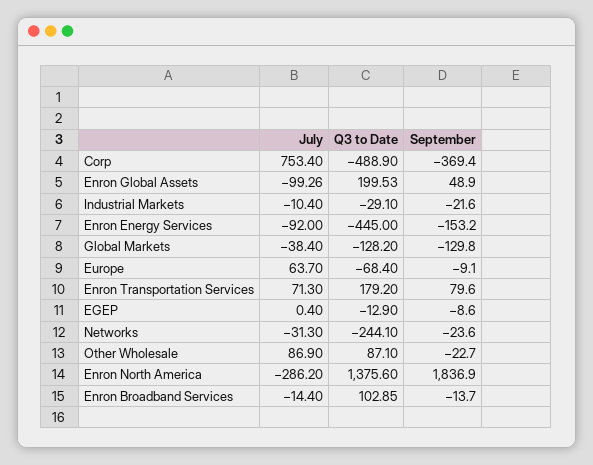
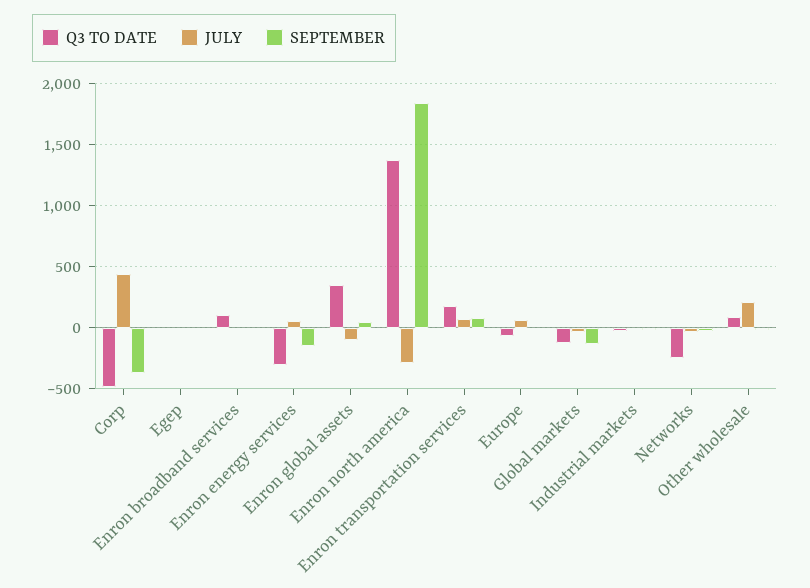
  {
    "July": {
-     "Corp": 753.4,
+     "Corp": 450,
      "Enron Global Assets": -99.26,
      "Industrial Markets": -10.4,
-     "Enron Energy Services": -92,
+     "Enron Energy Services": 50,
      "Global Markets": -38.4,
      "Europe": 63.7,
      "Enron Transportation Services": 71.3,
      "EGEP": 0.4,
      "Networks": -31.3,
-     "Other Wholesale": 86.9,
+     "Other Wholesale": 200,
      "Enron North America": -286.2,
      "Enron Broadband Services": -14.4
    },
    "Q3 to Date": {
      "Corp": -488.9,
-     "Enron Global Assets": 199.53,
+     "Enron Global Assets": 350,
      "Industrial Markets": -29.1,
-     "Enron Energy Services": -445,
+     "Enron Energy Services": -300,
      "Global Markets": -128.2,
      "Europe": -68.4,
      "Enron Transportation Services": 179.2,
      "EGEP": -12.9,
      "Networks": -244.1,
      "Other Wholesale": 87.1,
      "Enron North America": 1375.6,
      "Enron Broadband Services": 102.85
    },
    "September": {
      "Corp": -369.4,
      "Enron Global Assets": 48.9,
      "Industrial Markets": -21.6,
      "Enron Energy Services": -153.2,
      "Global Markets": -129.8,
      "Europe": -9.1,
      "Enron Transportation Services": 79.6,
      "EGEP": -8.6,
      "Networks": -23.6,
      "Other Wholesale": -22.7,
      "Enron North America": 1836.9,
      "Enron Broadband Services": -13.7
    }
  }

